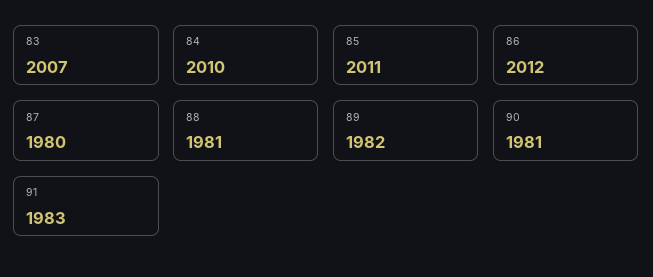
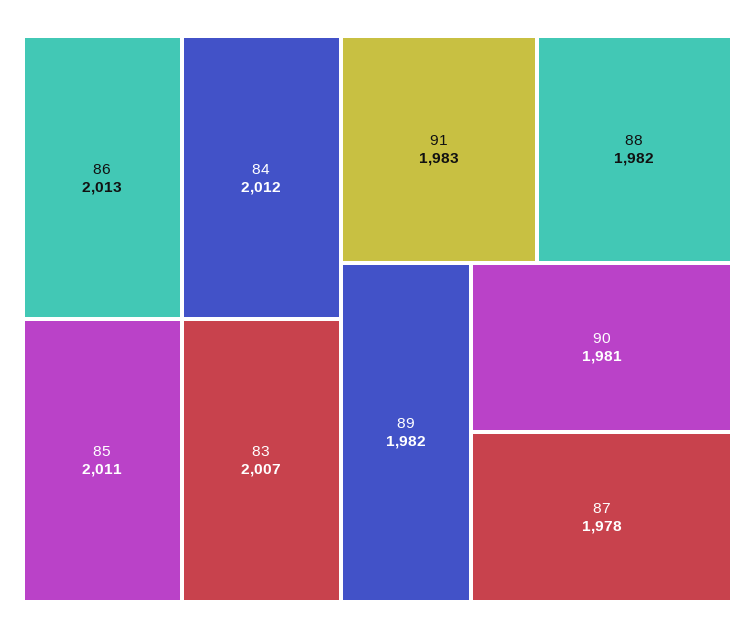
  {
    "83": 2007,
-   "84": 2010,
+   "84": 2012,
    "85": 2011,
-   "86": 2012,
+   "86": 2013,
-   "87": 1980,
+   "87": 1978,
-   "88": 1981,
+   "88": 1982,
    "89": 1982,
    "90": 1981,
    "91": 1983
  }

